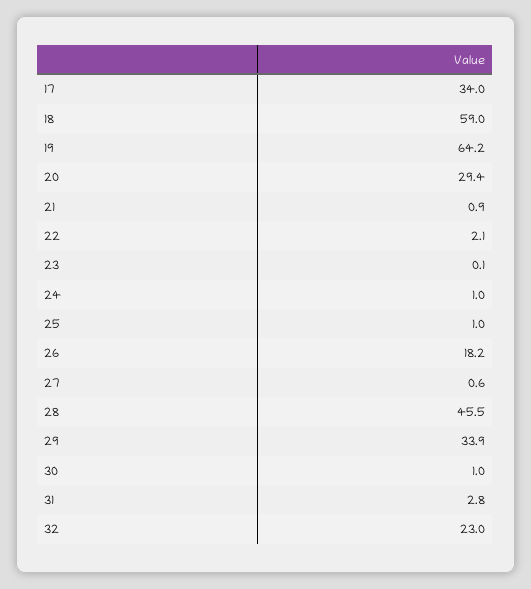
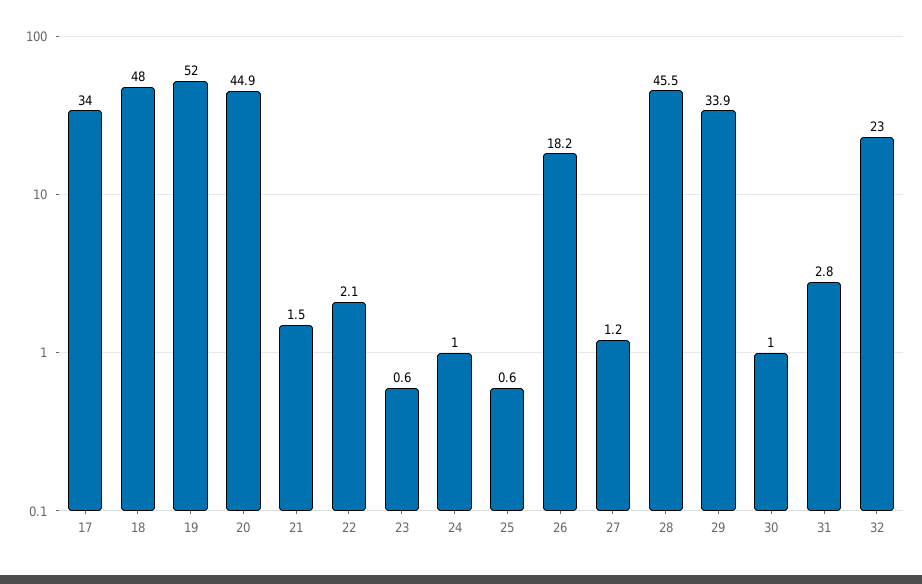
  {
    "17": 34,
-   "18": 59,
+   "18": 48,
-   "19": 64.2,
+   "19": 52,
-   "20": 29.4,
+   "20": 44.9,
-   "21": 0.9,
+   "21": 1.5,
    "22": 2.1,
-   "23": 0.1,
+   "23": 0.6,
    "24": 1,
-   "25": 1,
+   "25": 0.6,
    "26": 18.2,
-   "27": 0.6,
+   "27": 1.2,
    "28": 45.5,
    "29": 33.9,
    "30": 1,
    "31": 2.8,
    "32": 23
  }

